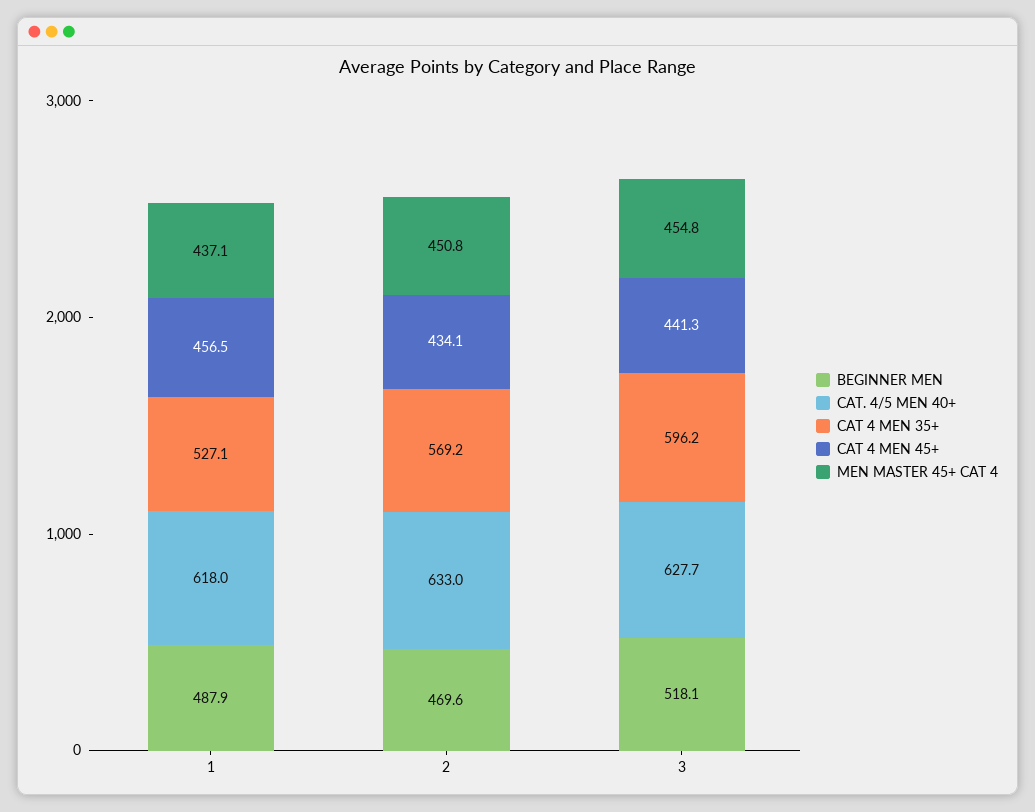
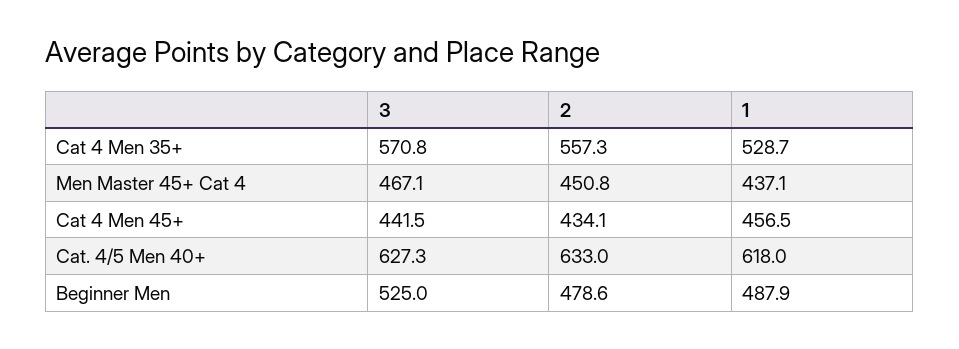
  {
    "BEGINNER MEN": {
      "1": 487.9,
-     "2": 469.6,
+     "2": 478.6,
-     "3": 518.1
+     "3": 525
    },
    "CAT. 4/5 MEN 40+": {
      "1": 618,
      "2": 633,
-     "3": 627.7
+     "3": 627.3
    },
    "CAT 4 MEN 35+": {
-     "1": 527.1,
+     "1": 528.7,
-     "2": 569.2,
+     "2": 557.3,
-     "3": 596.2
+     "3": 570.8
    },
    "CAT 4 MEN 45+": {
      "1": 456.5,
      "2": 434.1,
-     "3": 441.3
+     "3": 441.5
    },
    "MEN MASTER 45+ CAT 4": {
      "1": 437.1,
      "2": 450.8,
-     "3": 454.8
+     "3": 467.1
    }
  }

